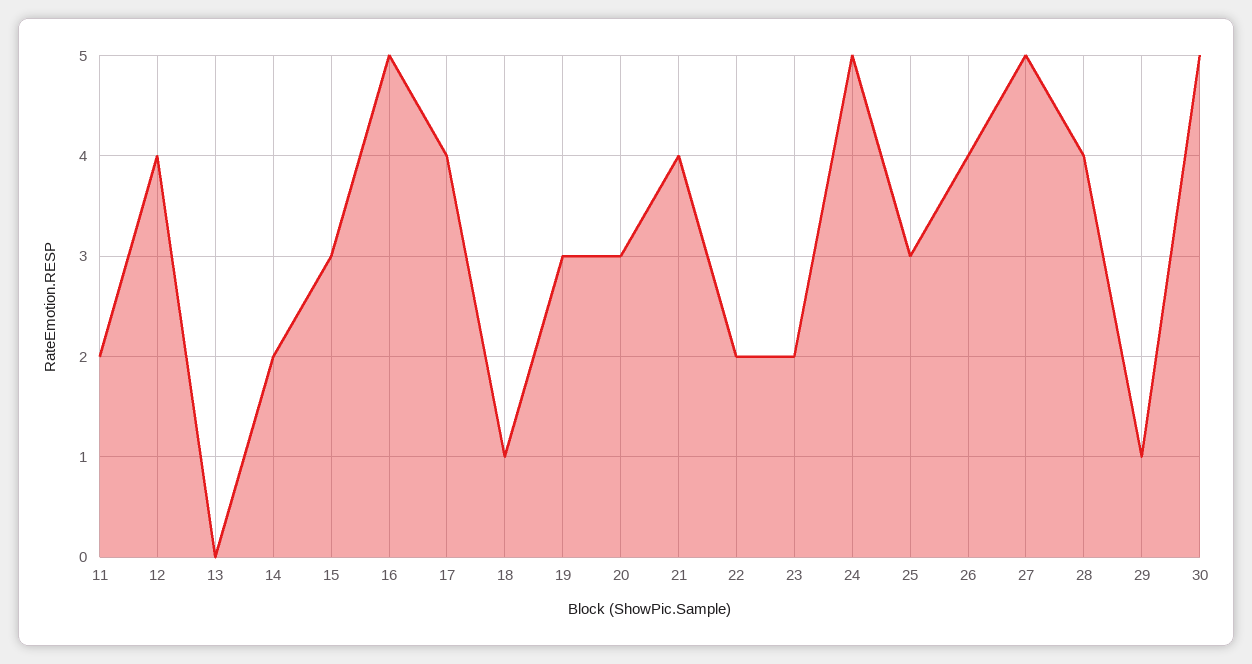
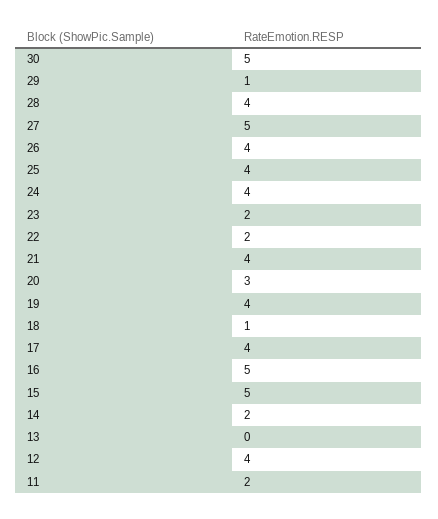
  {
    "11": 2,
    "12": 4,
    "13": 0,
    "14": 2,
-   "15": 3,
+   "15": 5,
    "16": 5,
    "17": 4,
    "18": 1,
-   "19": 3,
+   "19": 4,
    "20": 3,
    "21": 4,
    "22": 2,
    "23": 2,
-   "24": 5,
+   "24": 4,
-   "25": 3,
+   "25": 4,
    "26": 4,
    "27": 5,
    "28": 4,
    "29": 1,
    "30": 5
  }

